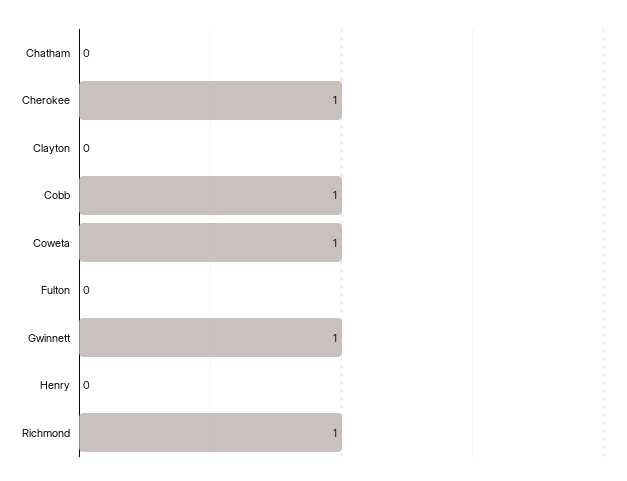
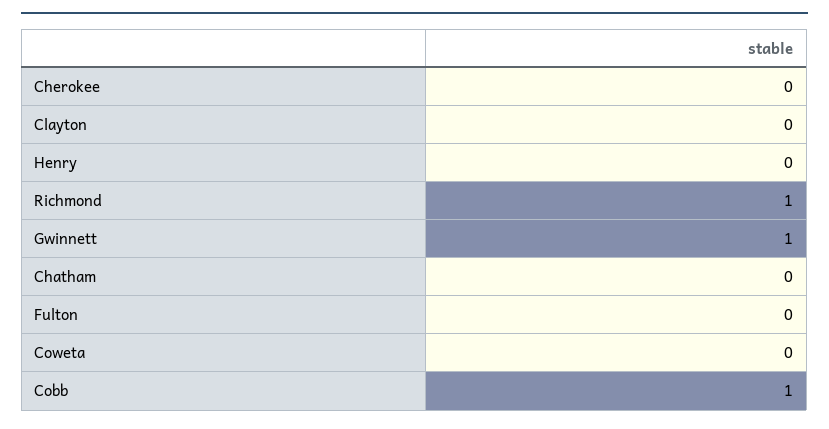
  {
    "Chatham": 0,
-   "Cherokee": 1,
+   "Cherokee": 0,
    "Clayton": 0,
    "Cobb": 1,
-   "Coweta": 1,
+   "Coweta": 0,
    "Fulton": 0,
    "Gwinnett": 1,
    "Henry": 0,
    "Richmond": 1
  }

